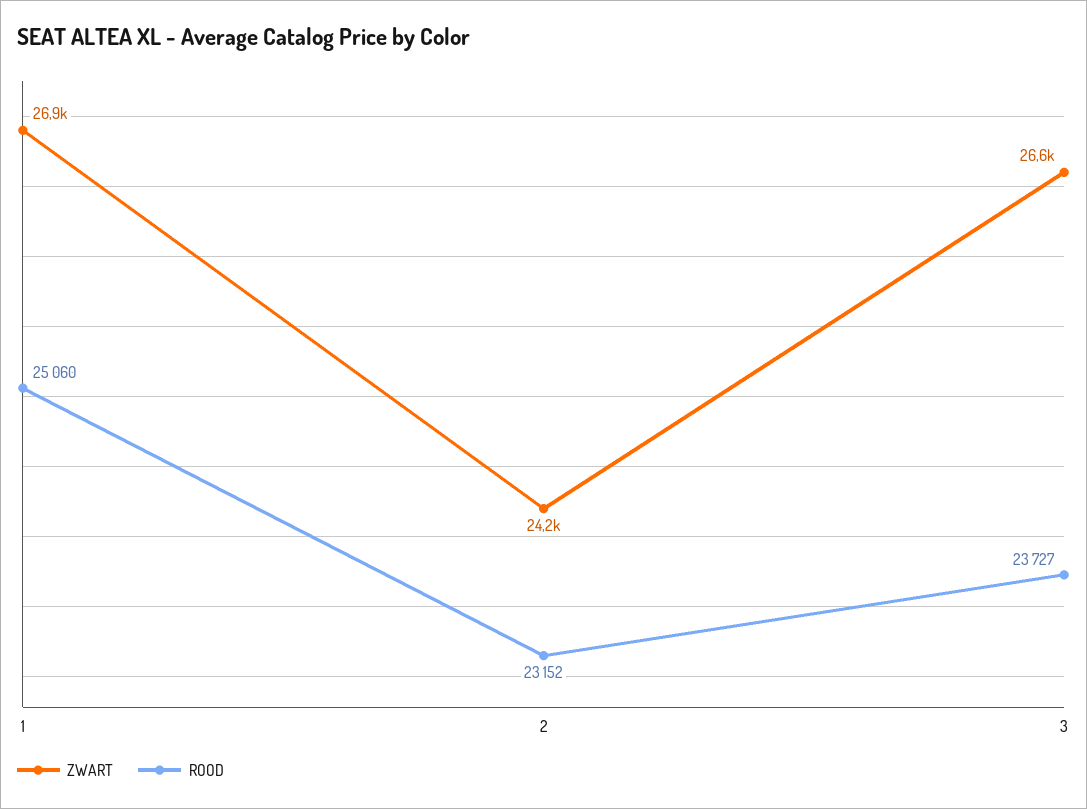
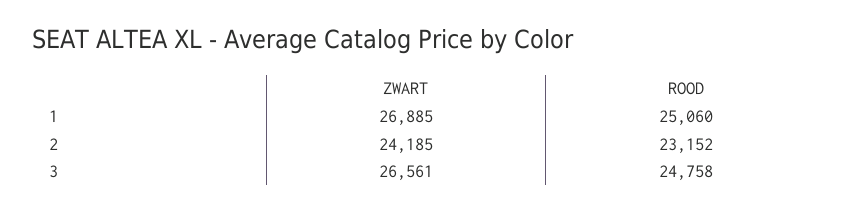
  {
    "ZWART": {
      "1": 26885,
      "2": 24185,
      "3": 26561
    },
    "ROOD": {
      "1": 25060,
      "2": 23152,
-     "3": 23727
+     "3": 24758
    }
  }

